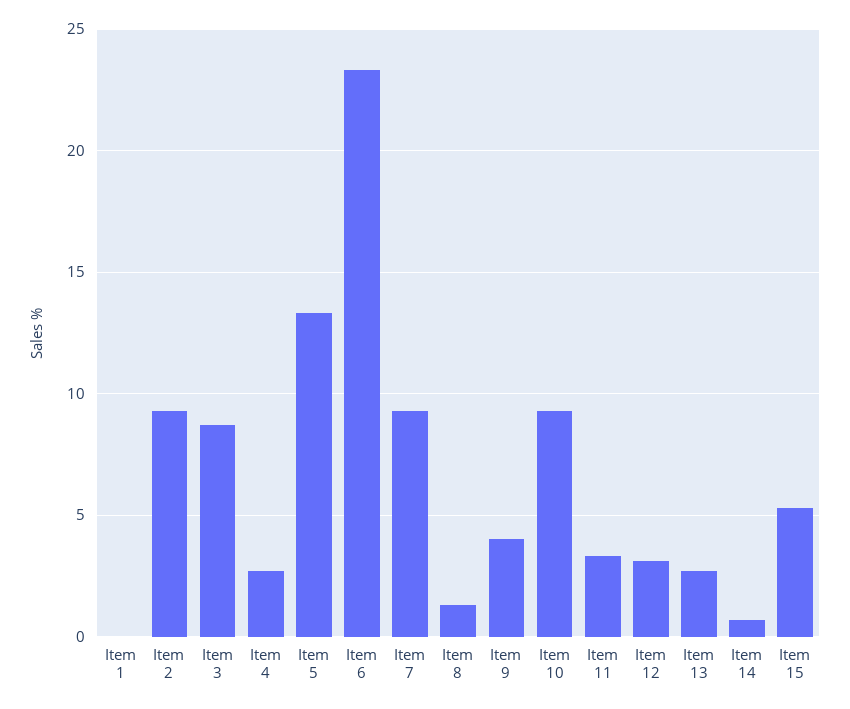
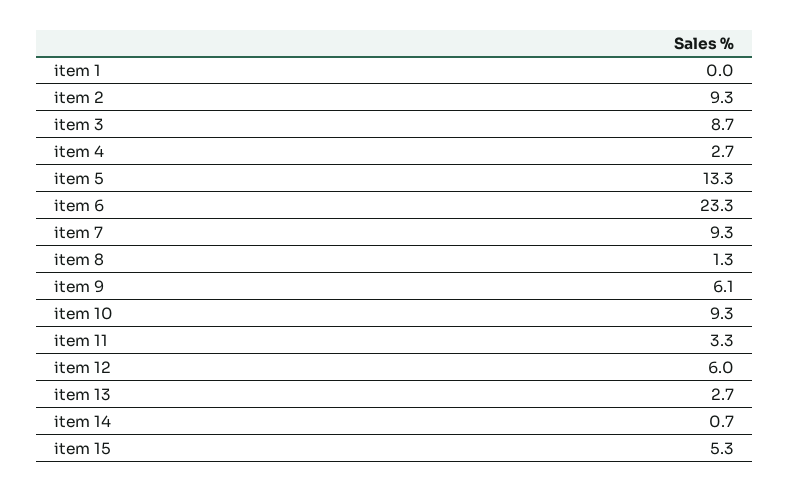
  {
    "Item 1": 0,
    "Item 2": 9.3,
    "Item 3": 8.7,
    "Item 4": 2.7,
    "Item 5": 13.3,
    "Item 6": 23.3,
    "Item 7": 9.3,
    "Item 8": 1.3,
-   "Item 9": 4,
+   "Item 9": 6.1,
    "Item 10": 9.3,
    "Item 11": 3.3,
-   "Item 12": 3,
+   "Item 12": 6,
    "Item 13": 2.7,
    "Item 14": 0.7,
    "Item 15": 5.3
  }

